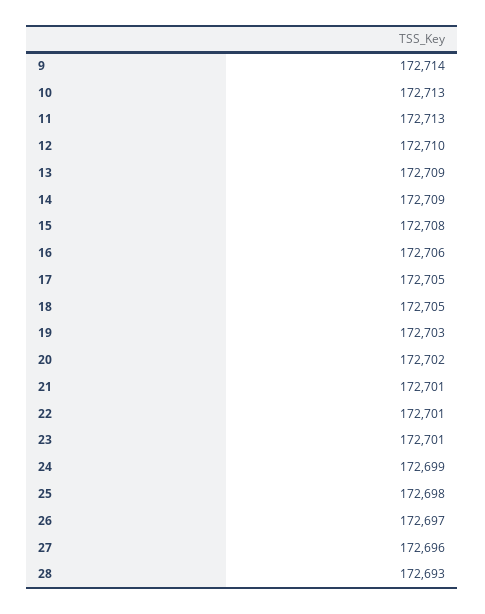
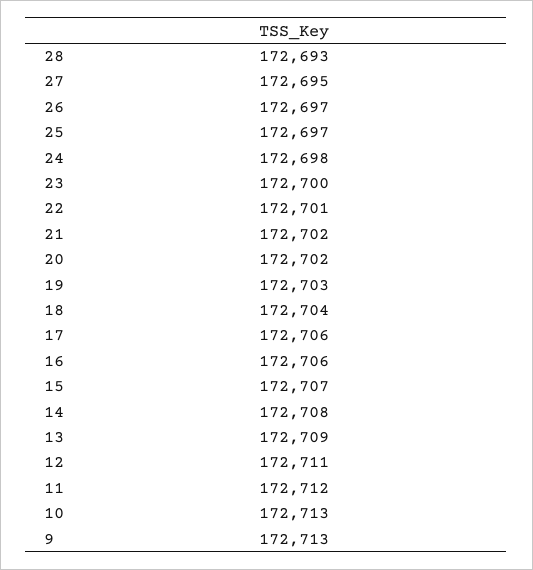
  {
-   "9": 172714,
+   "9": 172713,
    "10": 172713,
-   "11": 172713,
+   "11": 172712,
-   "12": 172710,
+   "12": 172711,
    "13": 172709,
-   "14": 172709,
+   "14": 172708,
-   "15": 172708,
+   "15": 172707,
    "16": 172706,
-   "17": 172705,
+   "17": 172706,
-   "18": 172705,
+   "18": 172704,
    "19": 172703,
    "20": 172702,
-   "21": 172701,
+   "21": 172702,
    "22": 172701,
-   "23": 172701,
+   "23": 172700,
-   "24": 172699,
+   "24": 172698,
-   "25": 172698,
+   "25": 172697,
    "26": 172697,
-   "27": 172696,
+   "27": 172695,
    "28": 172693
  }

